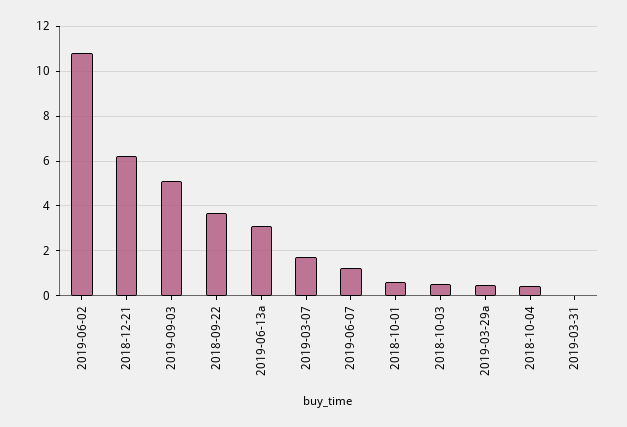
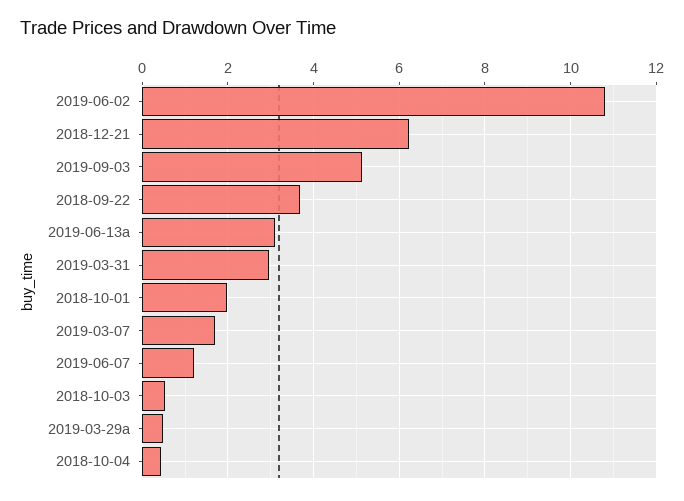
  {
    "2019-06-02": 10.8,
    "2018-12-21": 6.2,
    "2019-09-03": 5.2,
    "2018-09-22": 3.6,
    "2019-06-13a": 3.2,
    "2019-03-07": 1.8,
    "2019-06-07": 1.2,
-   "2018-10-01": 0.5,
+   "2018-10-01": 2,
    "2018-10-03": 0.6,
    "2019-03-29a": 0.4,
    "2018-10-04": 0.4,
-   "2019-03-31": 0
+   "2019-03-31": 3
  }

